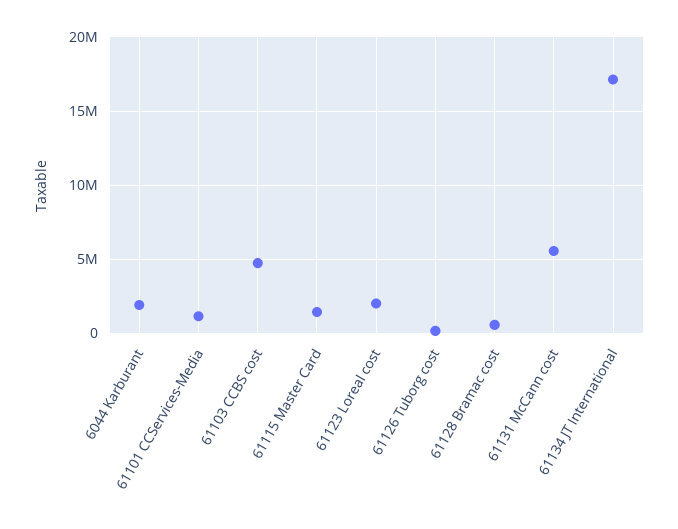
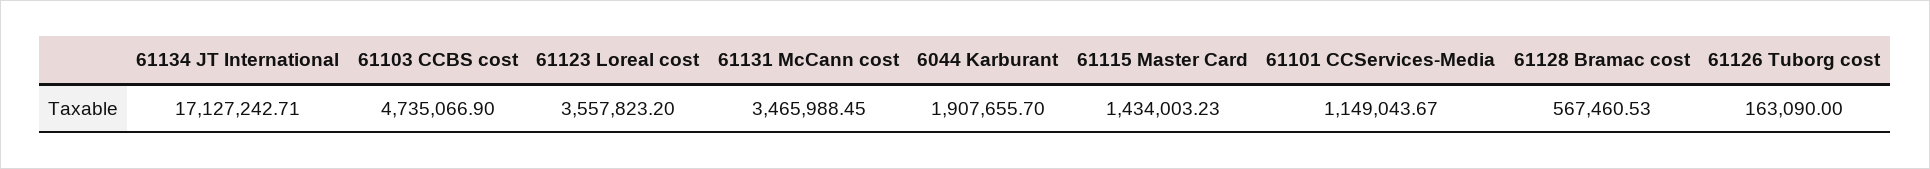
  {
    "6044 Karburant": 1907655.7,
    "61101 CCServices-Media": 1149043.67,
    "61103 CCBS cost": 4735066.9,
    "61115 Master Card": 1434003.23,
-   "61123 Loreal cost": 2000000,
+   "61123 Loreal cost": 3557823.2,
    "61126 Tuborg cost": 163090,
    "61128 Bramac cost": 567460.53,
-   "61131 McCann cost": 5500000,
+   "61131 McCann cost": 3465988.45,
    "61134 JT International": 17127242.71
  }

